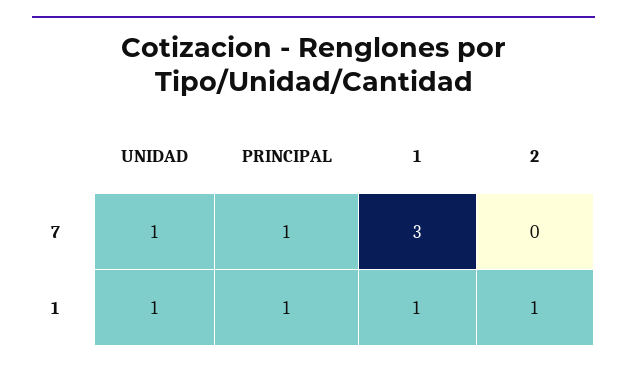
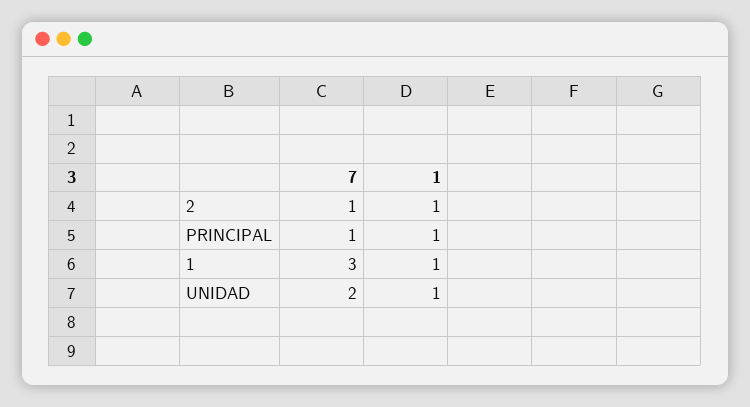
  {
    "UNIDAD": {
-     "7": 1,
+     "7": 2,
      "1": 1
    },
    "PRINCIPAL": {
      "7": 1,
      "1": 1
    },
    "1": {
      "7": 3,
      "1": 1
    },
    "2": {
-     "7": 0,
+     "7": 1,
      "1": 1
    }
  }

